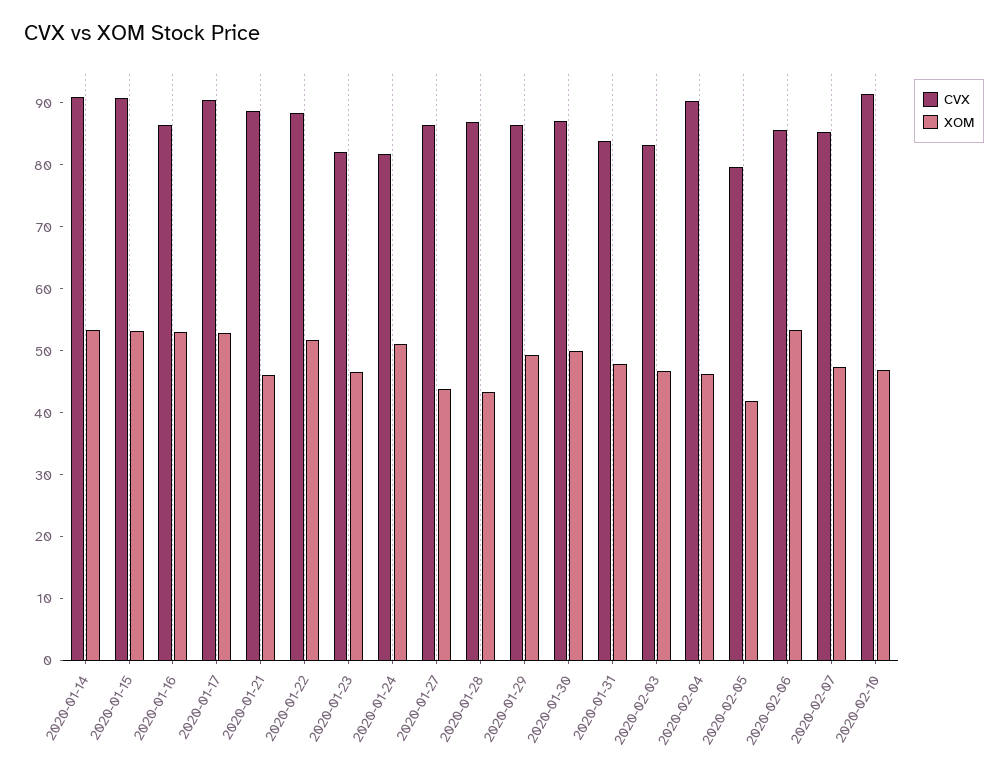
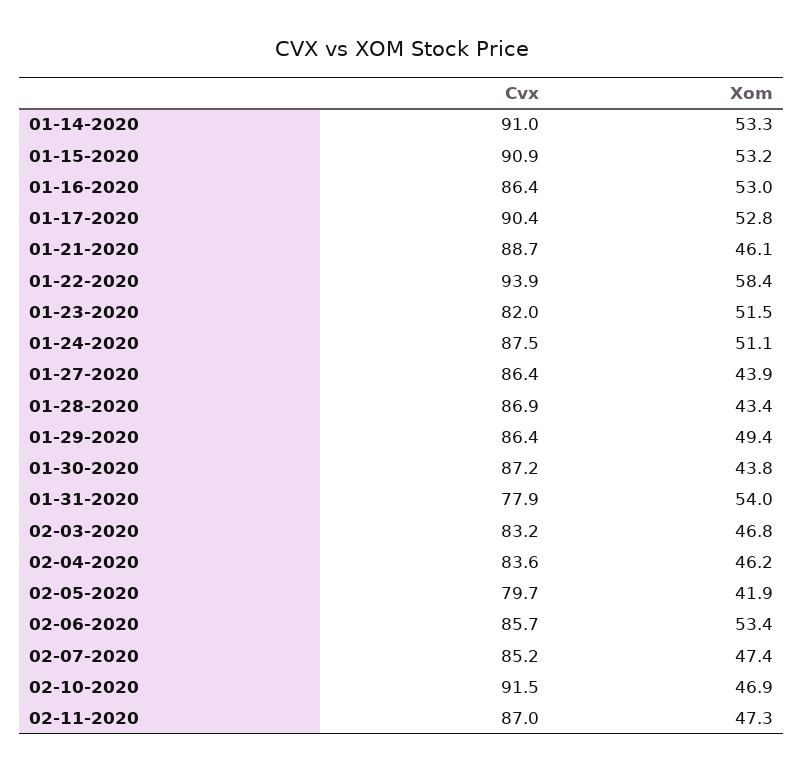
  {
    "CVX": {
      "2020-01-14": 91,
      "2020-01-15": 90.9,
      "2020-01-16": 86.4,
      "2020-01-17": 90.4,
      "2020-01-21": 88.7,
-     "2020-01-22": 88,
+     "2020-01-22": 93.9,
      "2020-01-23": 82,
-     "2020-01-24": 82,
+     "2020-01-24": 87.5,
      "2020-01-27": 86.4,
      "2020-01-28": 86.9,
      "2020-01-29": 86.4,
      "2020-01-30": 87.2,
-     "2020-01-31": 84,
+     "2020-01-31": 77.9,
      "2020-02-03": 83.2,
-     "2020-02-04": 90,
+     "2020-02-04": 83.6,
      "2020-02-05": 79.7,
      "2020-02-06": 85.7,
      "2020-02-07": 85.2,
-     "2020-02-10": 91.5
+     "2020-02-10": 91.5,
+     "02-11-2020": 87
    },
    "XOM": {
      "2020-01-14": 53.3,
      "2020-01-15": 53.2,
      "2020-01-16": 53,
      "2020-01-17": 52.8,
      "2020-01-21": 46.1,
-     "2020-01-22": 52,
+     "2020-01-22": 58.4,
-     "2020-01-23": 46,
+     "2020-01-23": 51.5,
      "2020-01-24": 51.1,
      "2020-01-27": 43.9,
      "2020-01-28": 43.4,
      "2020-01-29": 49.4,
-     "2020-01-30": 50,
+     "2020-01-30": 43.8,
-     "2020-01-31": 48,
+     "2020-01-31": 54,
      "2020-02-03": 46.8,
      "2020-02-04": 46.2,
      "2020-02-05": 41.9,
      "2020-02-06": 53.4,
      "2020-02-07": 47.4,
-     "2020-02-10": 46.9
+     "2020-02-10": 46.9,
+     "02-11-2020": 47.3
    }
  }

